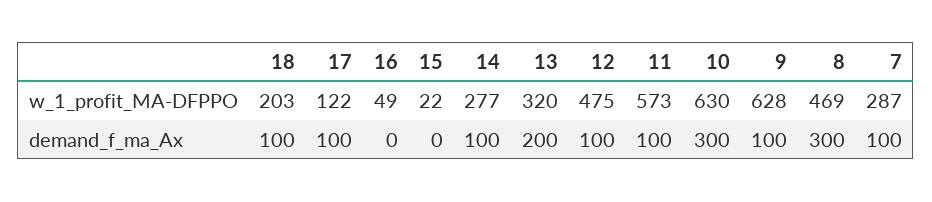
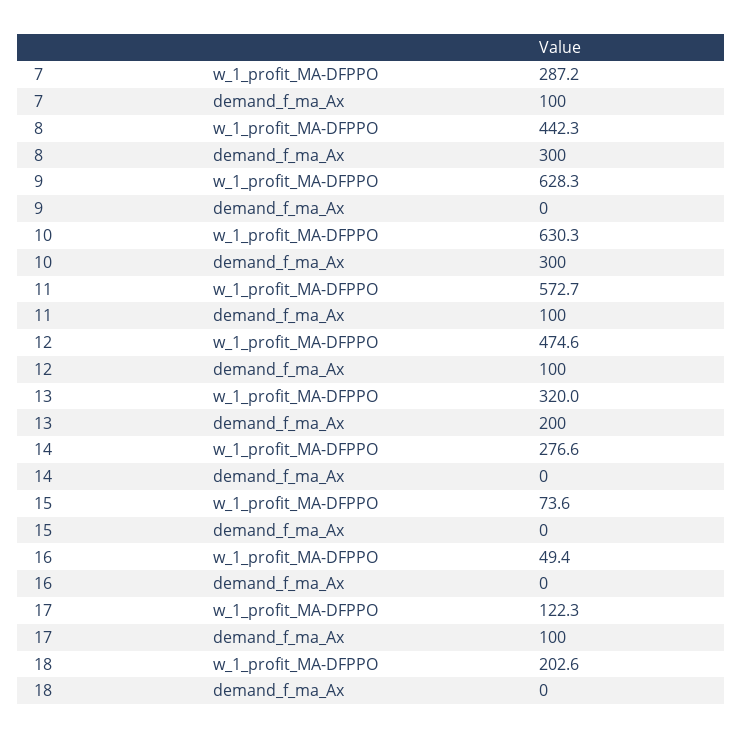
  {
    "18": {
      "w_1_profit_MA-DFPPO": 202.6,
-     "demand_f_ma_Ax": 100
+     "demand_f_ma_Ax": 0
    },
    "17": {
      "w_1_profit_MA-DFPPO": 122.3,
      "demand_f_ma_Ax": 100
    },
    "16": {
      "w_1_profit_MA-DFPPO": 49.4,
      "demand_f_ma_Ax": 0
    },
    "15": {
-     "w_1_profit_MA-DFPPO": 22,
+     "w_1_profit_MA-DFPPO": 73.6,
      "demand_f_ma_Ax": 0
    },
    "14": {
      "w_1_profit_MA-DFPPO": 276.6,
-     "demand_f_ma_Ax": 100
+     "demand_f_ma_Ax": 0
    },
    "13": {
      "w_1_profit_MA-DFPPO": 320,
      "demand_f_ma_Ax": 200
    },
    "12": {
      "w_1_profit_MA-DFPPO": 474.6,
      "demand_f_ma_Ax": 100
    },
    "11": {
      "w_1_profit_MA-DFPPO": 572.7,
      "demand_f_ma_Ax": 100
    },
    "10": {
      "w_1_profit_MA-DFPPO": 630.3,
      "demand_f_ma_Ax": 300
    },
    "9": {
      "w_1_profit_MA-DFPPO": 628.3,
-     "demand_f_ma_Ax": 100
+     "demand_f_ma_Ax": 0
    },
    "8": {
-     "w_1_profit_MA-DFPPO": 469,
+     "w_1_profit_MA-DFPPO": 442.3,
      "demand_f_ma_Ax": 300
    },
    "7": {
      "w_1_profit_MA-DFPPO": 287.2,
      "demand_f_ma_Ax": 100
    }
  }

